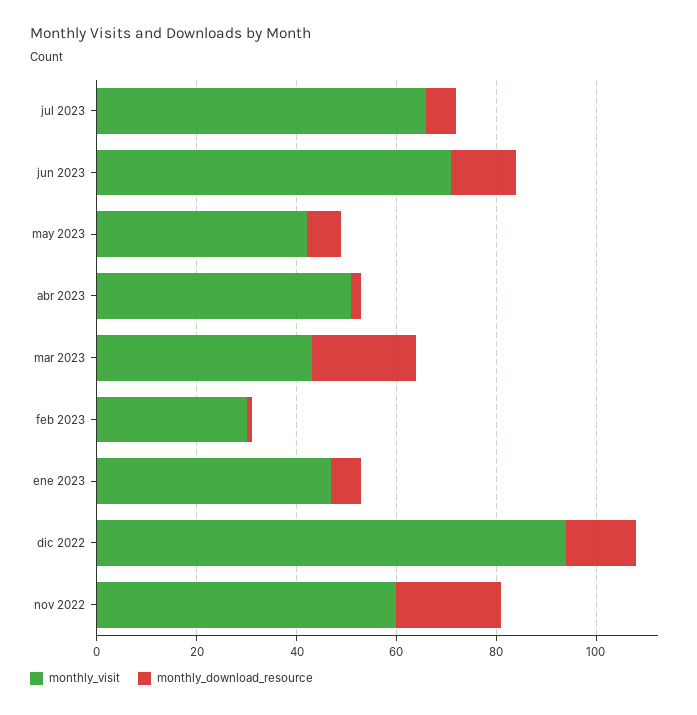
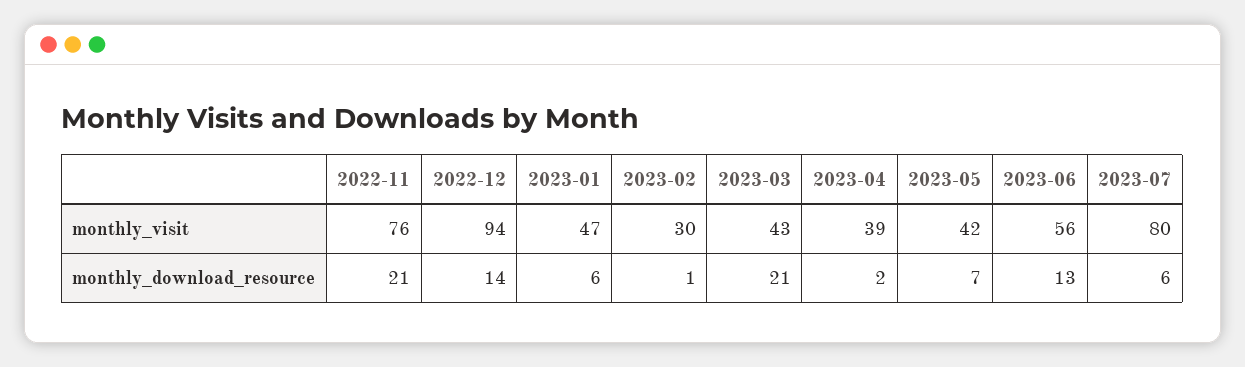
  {
    "monthly_visit": {
-     "jul 2023": 65,
+     "jul 2023": 80,
-     "jun 2023": 70,
+     "jun 2023": 56,
      "may 2023": 42,
-     "abr 2023": 50,
+     "abr 2023": 39,
      "mar 2023": 43,
      "feb 2023": 30,
      "ene 2023": 47,
      "dic 2022": 94,
-     "nov 2022": 60
+     "nov 2022": 76
    },
    "monthly_download_resource": {
      "jul 2023": 6,
      "jun 2023": 13,
      "may 2023": 7,
      "abr 2023": 2,
      "mar 2023": 21,
      "feb 2023": 1,
      "ene 2023": 6,
      "dic 2022": 14,
      "nov 2022": 21
    }
  }

